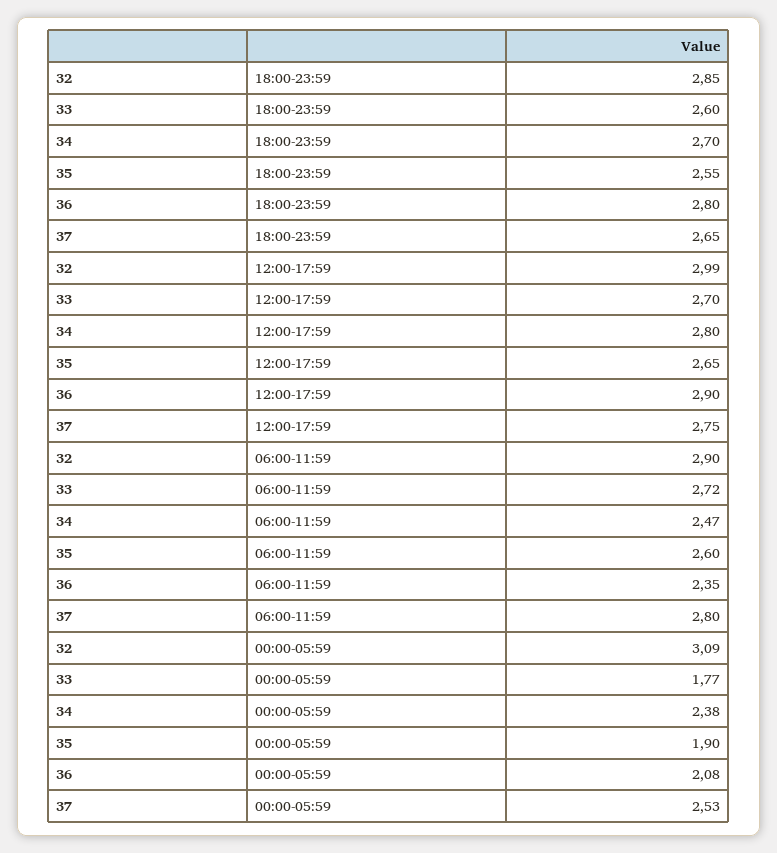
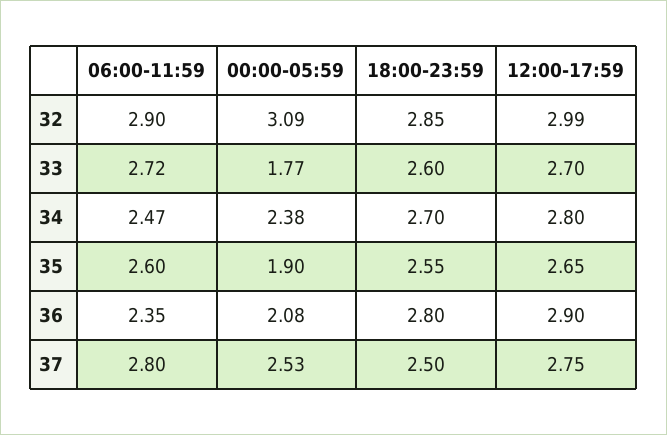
  {
    "32": {
      "18:00-23:59": 2.85,
      "12:00-17:59": 2.99,
      "06:00-11:59": 2.9,
      "00:00-05:59": 3.09
    },
    "33": {
      "18:00-23:59": 2.6,
      "12:00-17:59": 2.7,
      "06:00-11:59": 2.72,
      "00:00-05:59": 1.77
    },
    "34": {
      "18:00-23:59": 2.7,
      "12:00-17:59": 2.8,
      "06:00-11:59": 2.47,
      "00:00-05:59": 2.38
    },
    "35": {
      "18:00-23:59": 2.55,
      "12:00-17:59": 2.65,
      "06:00-11:59": 2.6,
      "00:00-05:59": 1.9
    },
    "36": {
      "18:00-23:59": 2.8,
      "12:00-17:59": 2.9,
      "06:00-11:59": 2.35,
      "00:00-05:59": 2.08
    },
    "37": {
-     "18:00-23:59": 2.65,
+     "18:00-23:59": 2.5,
      "12:00-17:59": 2.75,
      "06:00-11:59": 2.8,
      "00:00-05:59": 2.53
    }
  }

